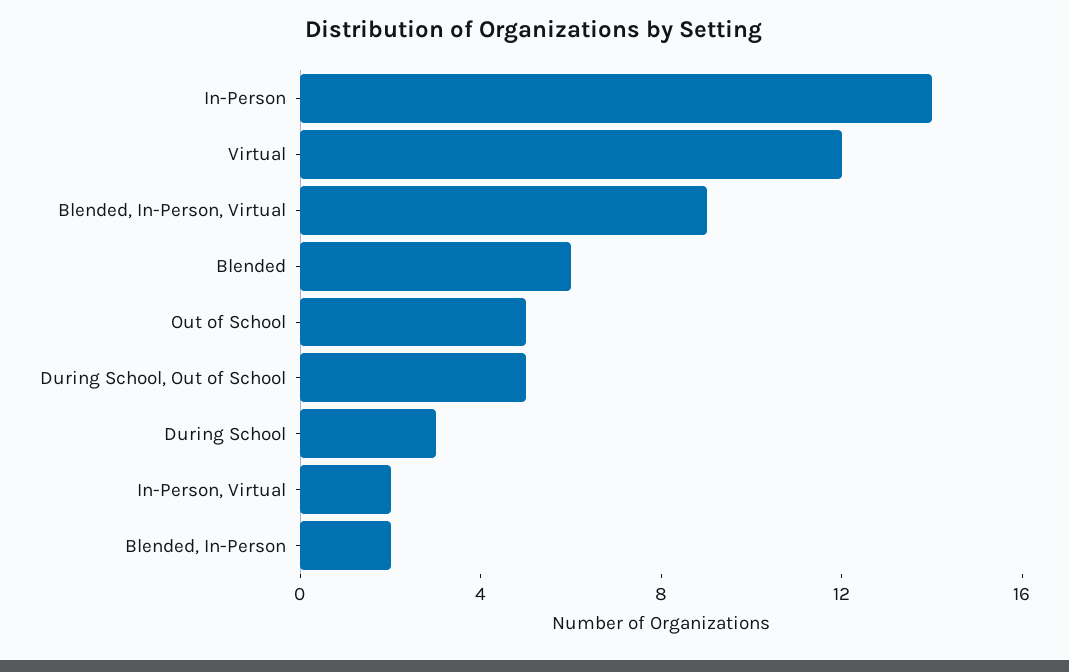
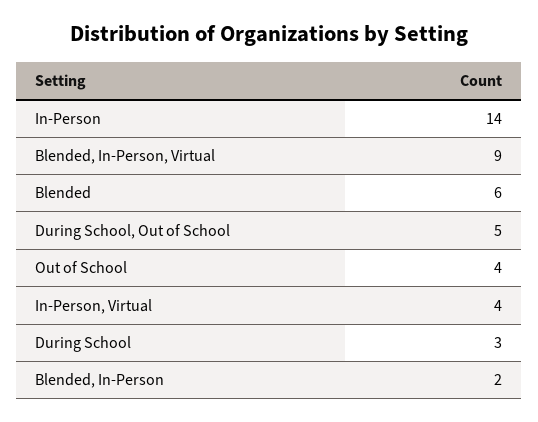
  {
    "In-Person": 14,
-   "Virtual": 12,
    "Blended, In-Person, Virtual": 9,
    "Blended": 6,
-   "Out of School": 5,
+   "Out of School": 4,
    "During School, Out of School": 5,
    "During School": 3,
-   "In-Person, Virtual": 2,
+   "In-Person, Virtual": 4,
    "Blended, In-Person": 2
  }

